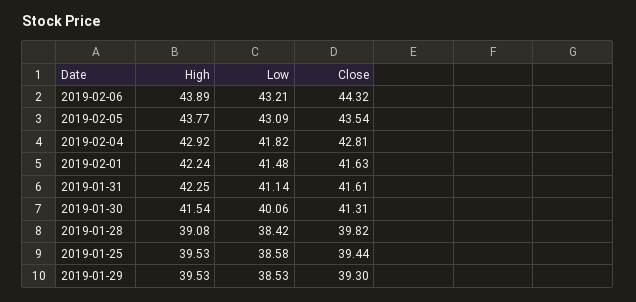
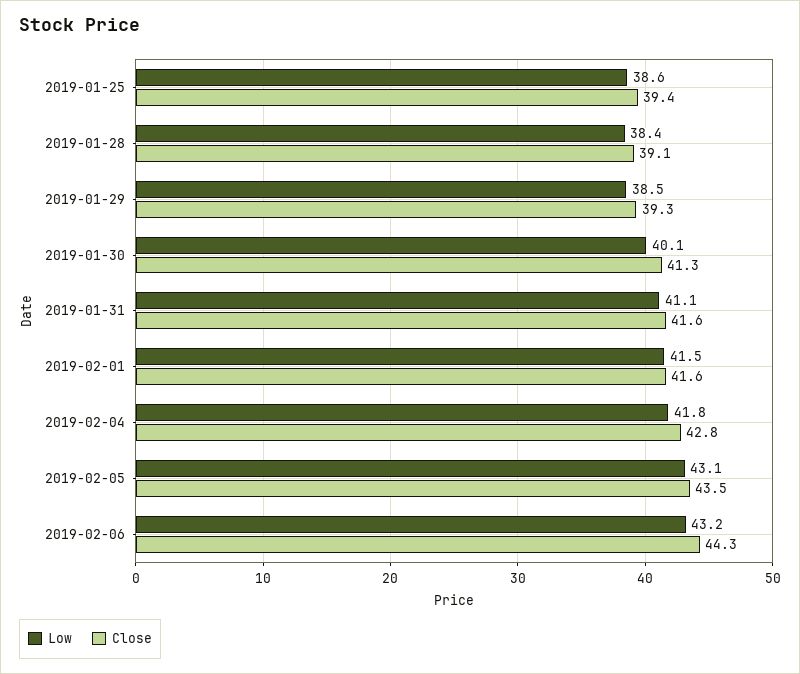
  {
-   "High": {
-     "2019-02-06": 43.89,
-     "2019-02-05": 43.77,
-     "2019-02-04": 42.92,
-     "2019-02-01": 42.24,
-     "2019-01-31": 42.25,
-     "2019-01-30": 41.54,
-     "2019-01-28": 39.08,
-     "2019-01-25": 39.53,
-     "2019-01-29": 39.53
-   },
    "Low": {
      "2019-02-06": 43.21,
      "2019-02-05": 43.09,
      "2019-02-04": 41.82,
      "2019-02-01": 41.48,
      "2019-01-31": 41.14,
      "2019-01-30": 40.06,
      "2019-01-28": 38.42,
      "2019-01-25": 38.58,
      "2019-01-29": 38.53
    },
    "Close": {
      "2019-02-06": 44.32,
      "2019-02-05": 43.54,
      "2019-02-04": 42.81,
      "2019-02-01": 41.63,
      "2019-01-31": 41.61,
      "2019-01-30": 41.31,
-     "2019-01-28": 39.82,
+     "2019-01-28": 39.1,
      "2019-01-25": 39.44,
      "2019-01-29": 39.3
    }
  }

